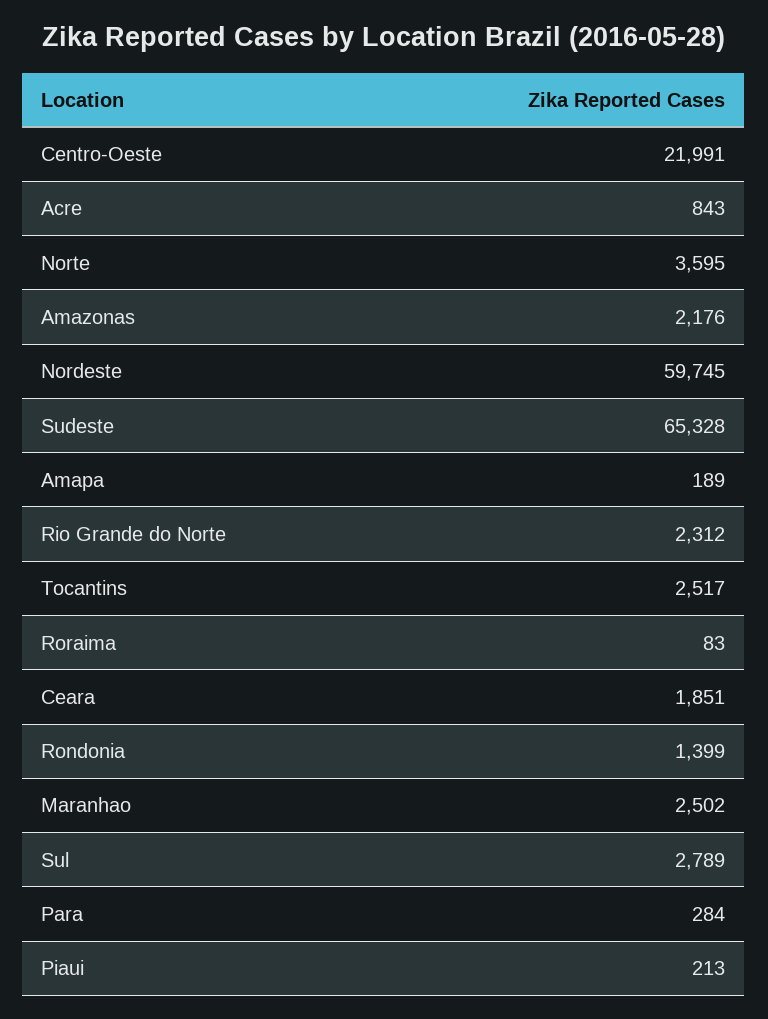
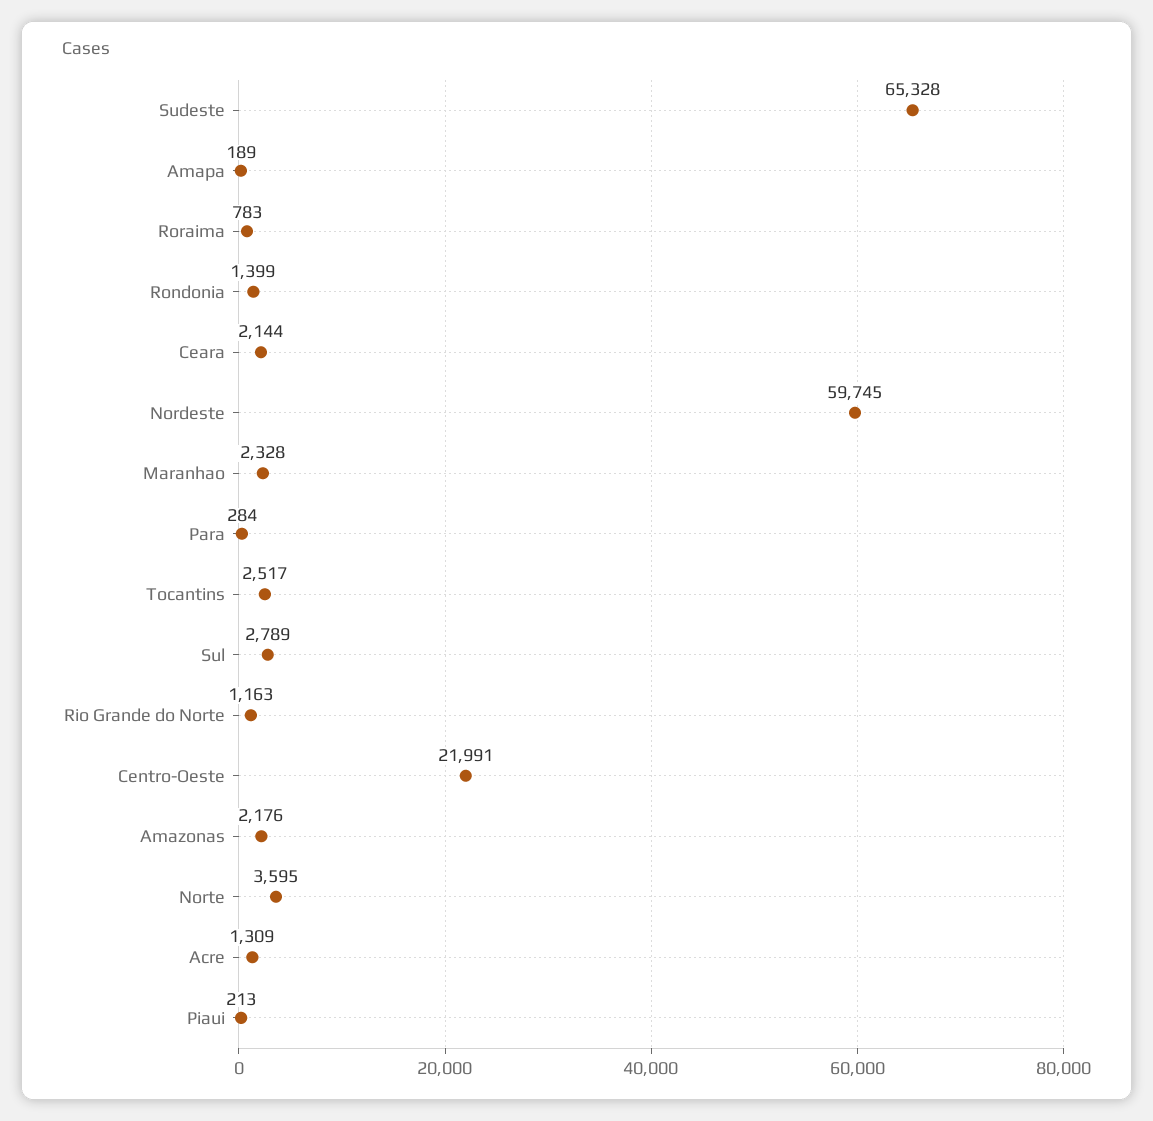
  {
    "Centro-Oeste": 21991,
-   "Acre": 843,
+   "Acre": 1309,
    "Norte": 3595,
    "Amazonas": 2176,
    "Nordeste": 59745,
    "Sudeste": 65328,
    "Amapa": 189,
-   "Rio Grande do Norte": 2312,
+   "Rio Grande do Norte": 1163,
    "Tocantins": 2517,
-   "Roraima": 83,
+   "Roraima": 783,
-   "Ceara": 1851,
+   "Ceara": 2144,
    "Rondonia": 1399,
-   "Maranhao": 2502,
+   "Maranhao": 2328,
    "Sul": 2789,
    "Para": 284,
    "Piaui": 213
  }

